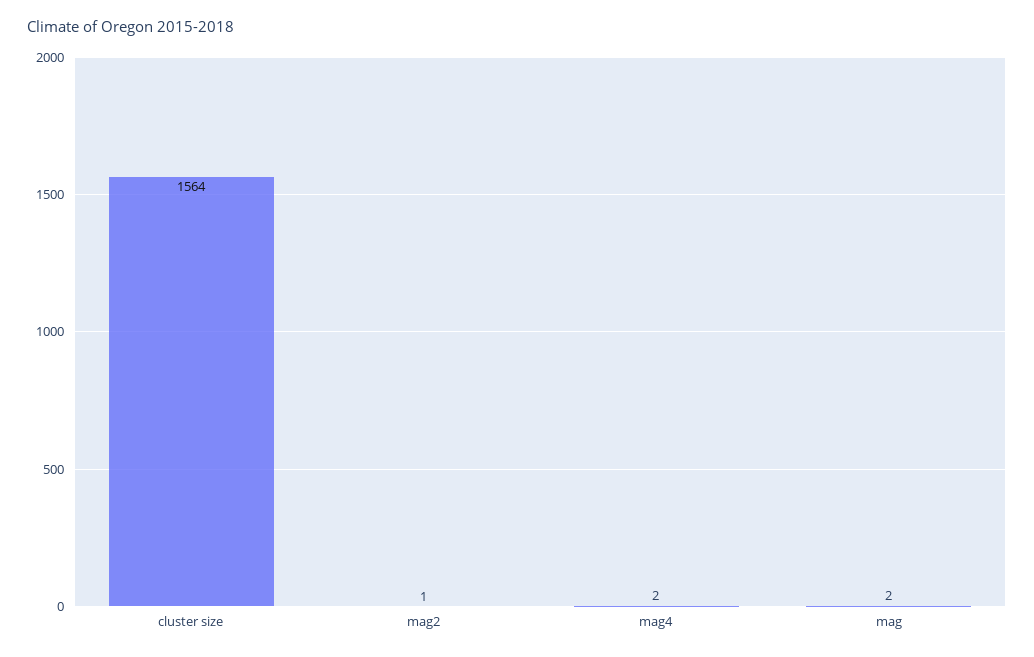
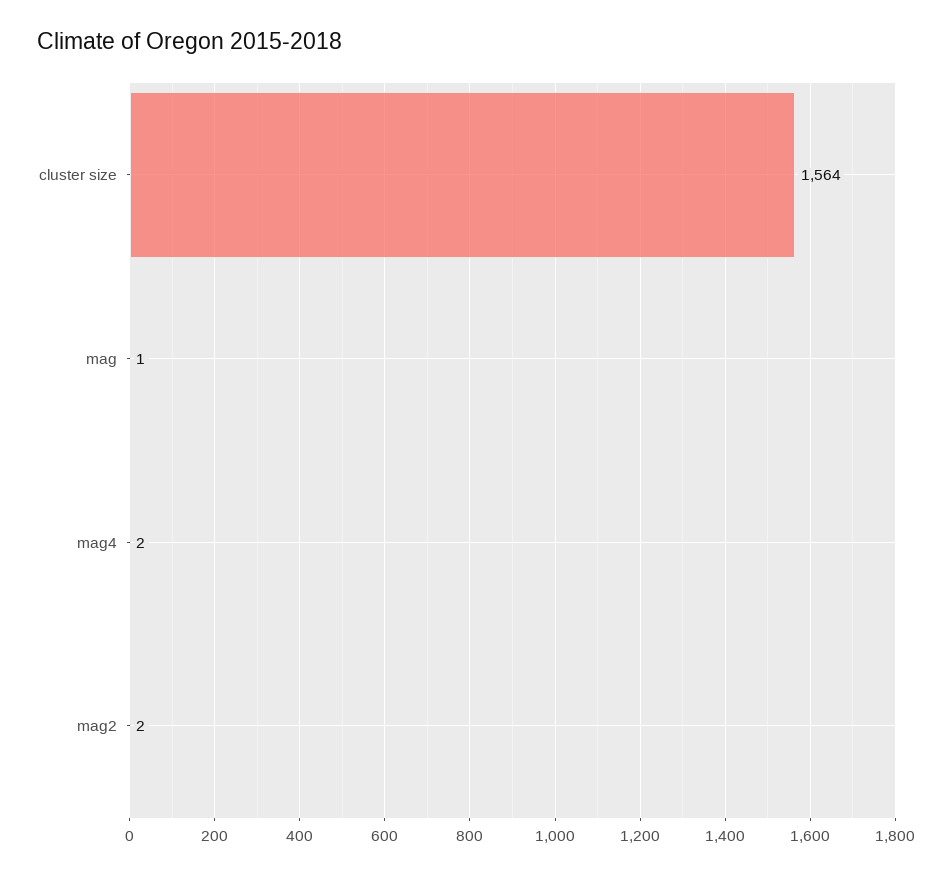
  {
    "cluster size": 1564,
-   "mag2": 1,
+   "mag2": 2,
    "mag4": 2,
-   "mag": 2
+   "mag": 1
  }

